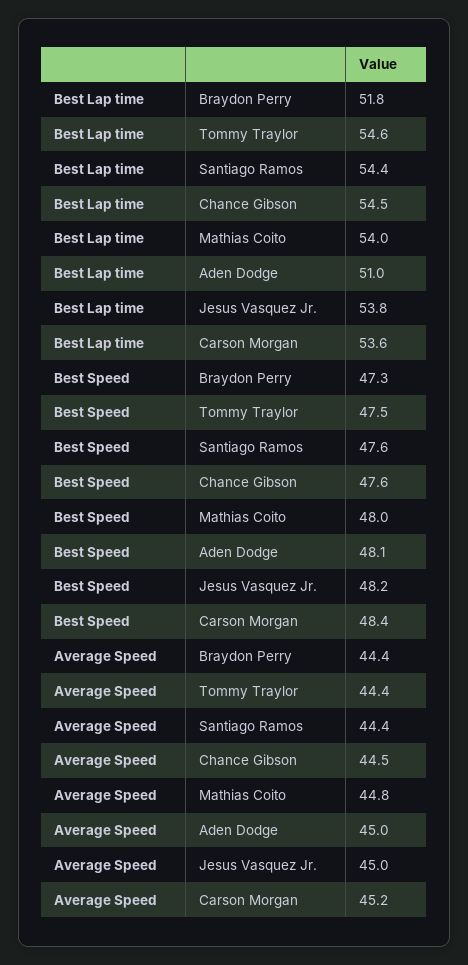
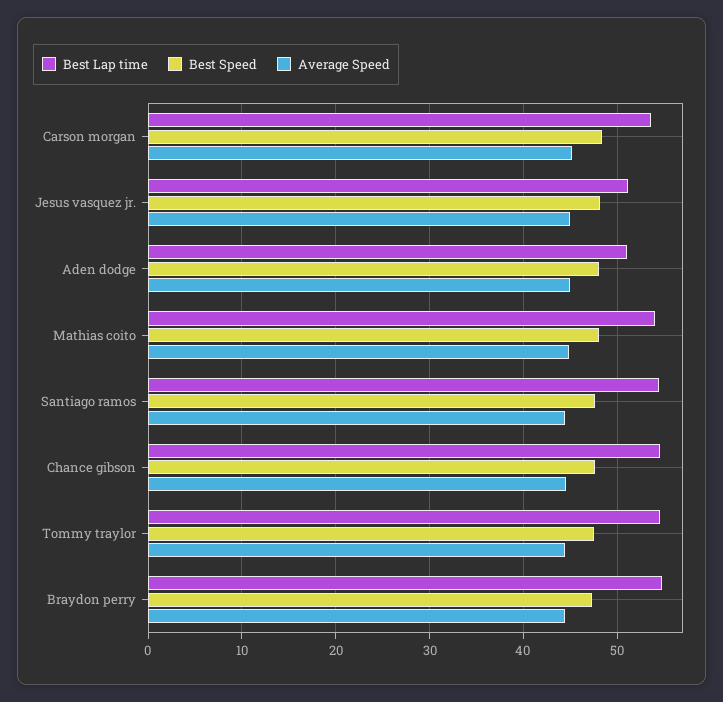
  {
    "Best Lap time": {
-     "Braydon Perry": 51.8,
+     "Braydon Perry": 55,
      "Tommy Traylor": 54.6,
      "Santiago Ramos": 54.4,
      "Chance Gibson": 54.5,
      "Mathias Coito": 54,
      "Aden Dodge": 51,
-     "Jesus Vasquez Jr.": 53.8,
+     "Jesus Vasquez Jr.": 51,
      "Carson Morgan": 53.6
    },
    "Best Speed": {
      "Braydon Perry": 47.3,
      "Tommy Traylor": 47.5,
      "Santiago Ramos": 47.6,
      "Chance Gibson": 47.6,
      "Mathias Coito": 48,
      "Aden Dodge": 48.1,
      "Jesus Vasquez Jr.": 48.2,
      "Carson Morgan": 48.4
    },
    "Average Speed": {
      "Braydon Perry": 44.4,
      "Tommy Traylor": 44.4,
      "Santiago Ramos": 44.4,
      "Chance Gibson": 44.5,
      "Mathias Coito": 44.8,
      "Aden Dodge": 45,
      "Jesus Vasquez Jr.": 45,
      "Carson Morgan": 45.2
    }
  }

